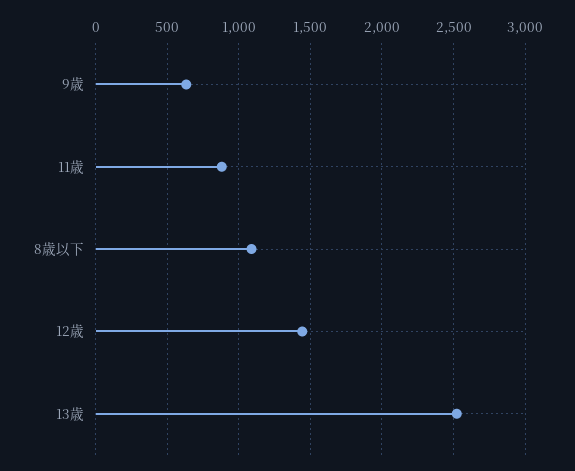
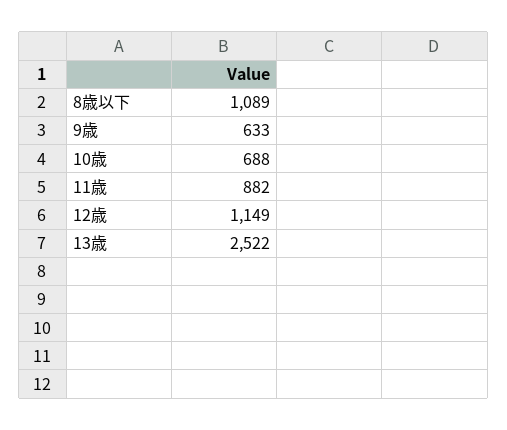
  {
    "9歳": 633,
    "11歳": 882,
    "8歳以下": 1089,
-   "12歳": 1450,
+   "12歳": 1149,
-   "13歳": 2522
+   "13歳": 2522,
+   "10歳": 688
  }

